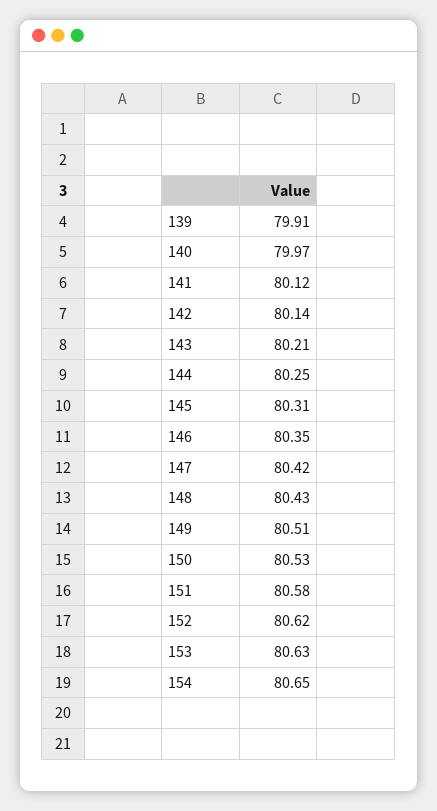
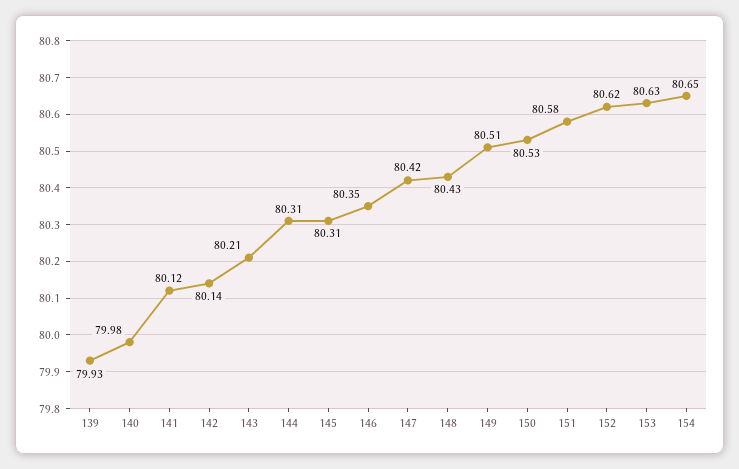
  {
-   "139": 79.91,
+   "139": 79.93,
-   "140": 79.97,
+   "140": 79.98,
    "141": 80.12,
    "142": 80.14,
    "143": 80.21,
-   "144": 80.25,
+   "144": 80.31,
    "145": 80.31,
    "146": 80.35,
    "147": 80.42,
    "148": 80.43,
    "149": 80.51,
    "150": 80.53,
    "151": 80.58,
    "152": 80.62,
    "153": 80.63,
    "154": 80.65
  }

